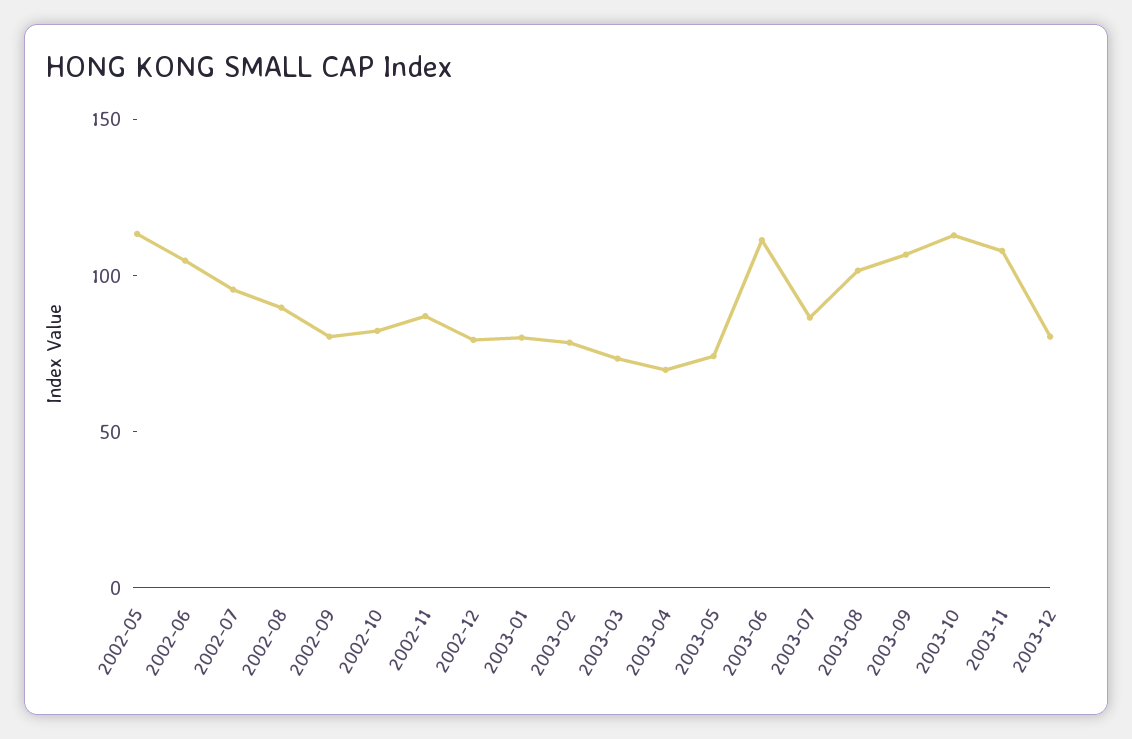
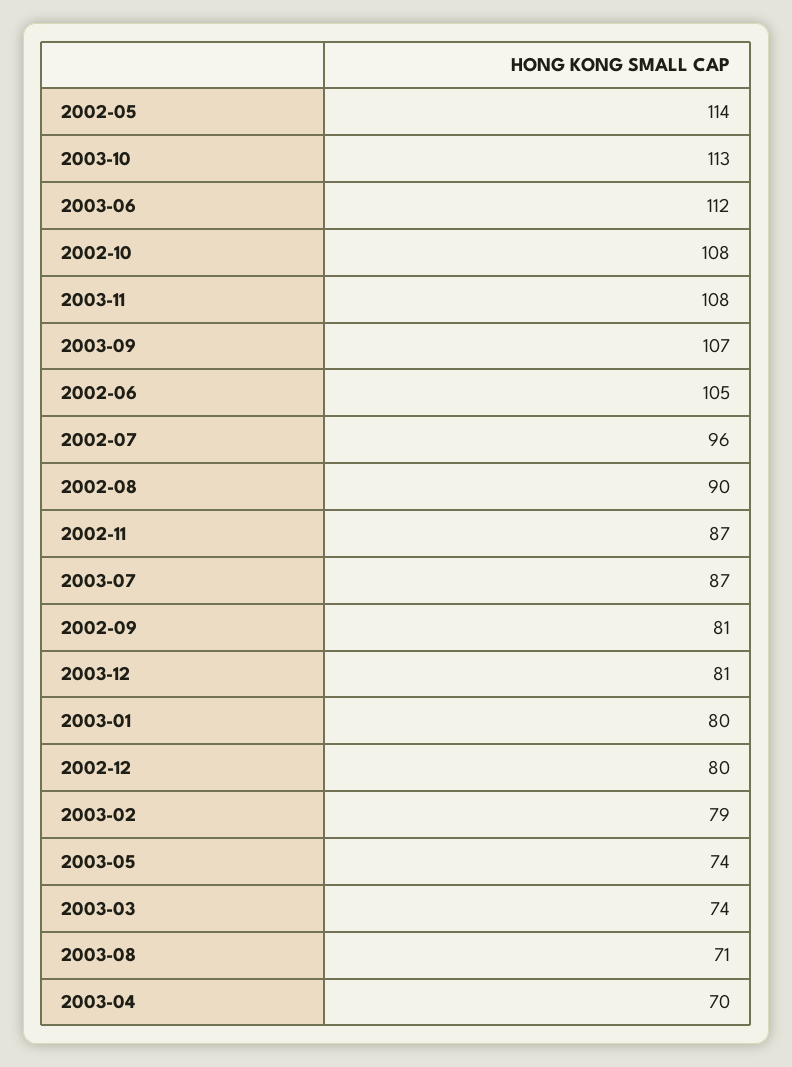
  {
    "2002-05": 114,
    "2002-06": 105,
    "2002-07": 96,
    "2002-08": 90,
    "2002-09": 81,
-   "2002-10": 80,
+   "2002-10": 108,
    "2002-11": 87,
    "2002-12": 80,
    "2003-01": 80,
    "2003-02": 79,
    "2003-03": 74,
    "2003-04": 70,
    "2003-05": 74,
    "2003-06": 112,
    "2003-07": 87,
-   "2003-08": 100,
+   "2003-08": 71,
    "2003-09": 107,
    "2003-10": 113,
    "2003-11": 108,
    "2003-12": 81
  }

